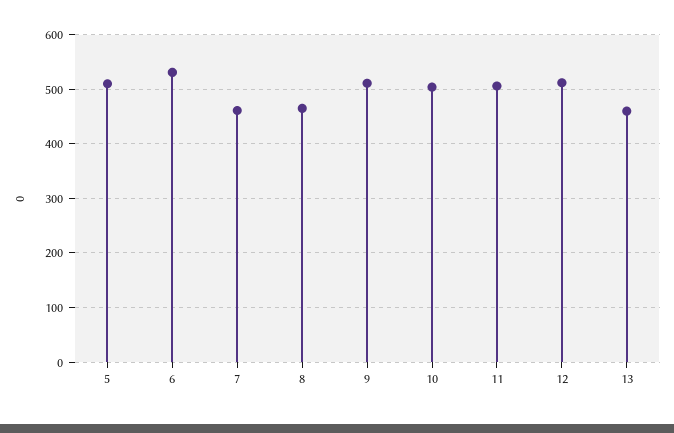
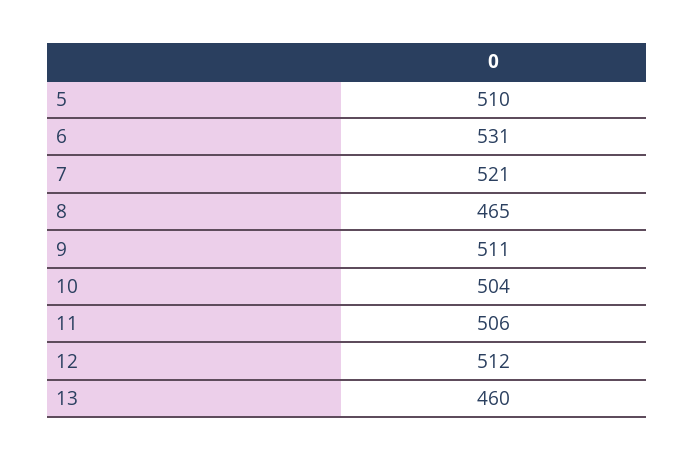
  {
    "5": 510,
    "6": 531,
-   "7": 460,
+   "7": 521,
    "8": 465,
    "9": 511,
    "10": 504,
    "11": 506,
    "12": 512,
    "13": 460
  }

